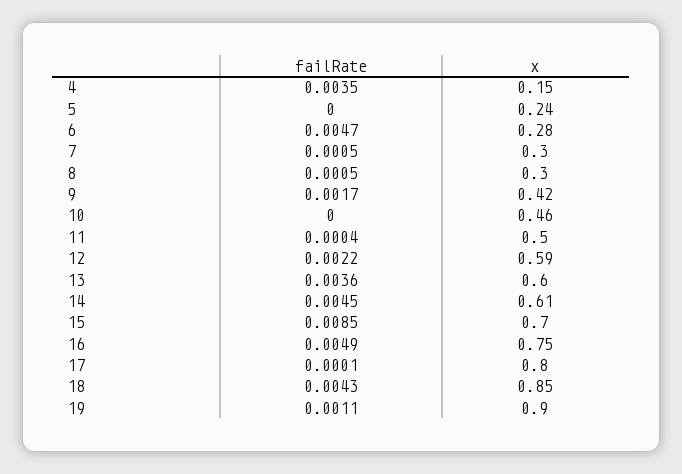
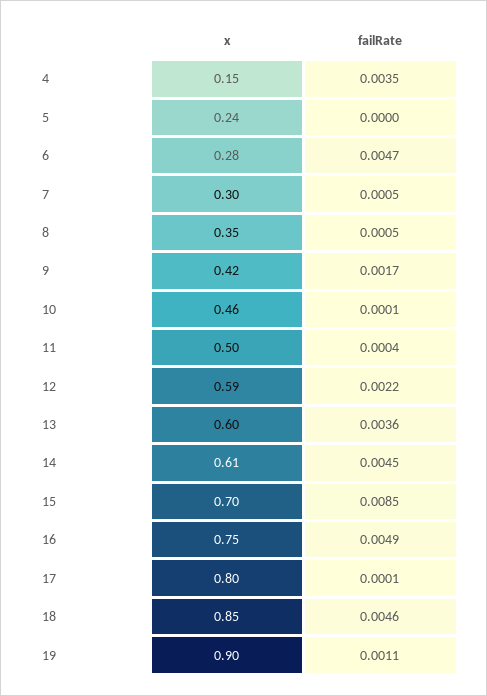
  {
    "failRate": {
      "4": 0.0035,
      "5": 0,
      "6": 0.0047,
      "7": 0.0005,
      "8": 0.0005,
      "9": 0.0017,
-     "10": 0,
+     "10": 0.0001,
      "11": 0.0004,
      "12": 0.0022,
      "13": 0.0036,
      "14": 0.0045,
      "15": 0.0085,
      "16": 0.0049,
      "17": 0.0001,
-     "18": 0.0043,
+     "18": 0.0046,
      "19": 0.0011
    },
    "x": {
      "4": 0.15,
      "5": 0.24,
      "6": 0.28,
      "7": 0.3,
-     "8": 0.3,
+     "8": 0.35,
      "9": 0.42,
      "10": 0.46,
      "11": 0.5,
      "12": 0.59,
      "13": 0.6,
      "14": 0.61,
      "15": 0.7,
      "16": 0.75,
      "17": 0.8,
      "18": 0.85,
      "19": 0.9
    }
  }

